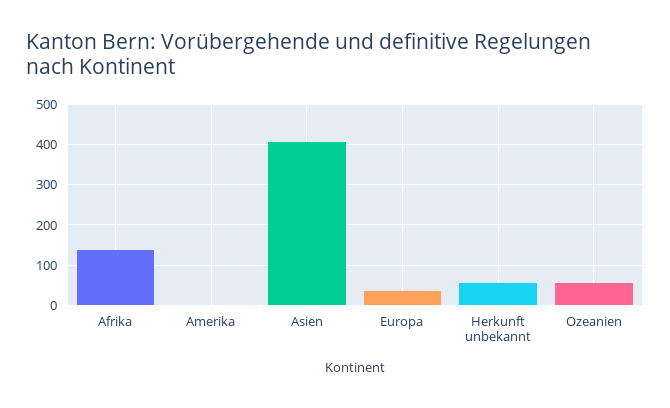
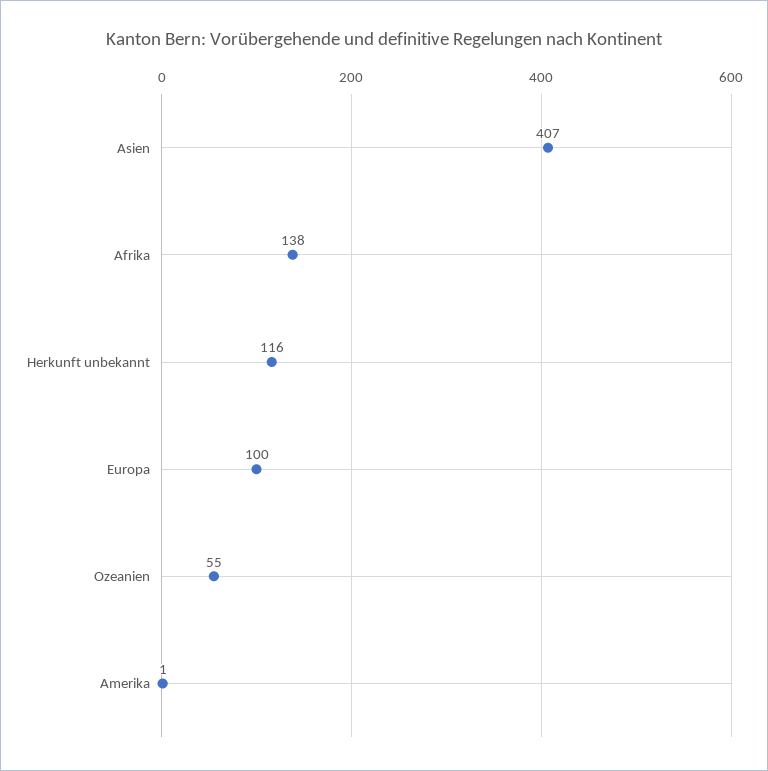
  {
    "Afrika": 138,
    "Amerika": 1,
    "Asien": 407,
-   "Europa": 40,
+   "Europa": 100,
-   "Herkunft unbekannt": 60,
+   "Herkunft unbekannt": 116,
    "Ozeanien": 55
  }

